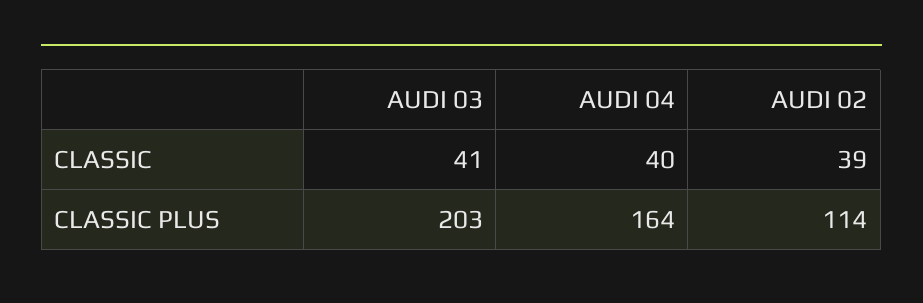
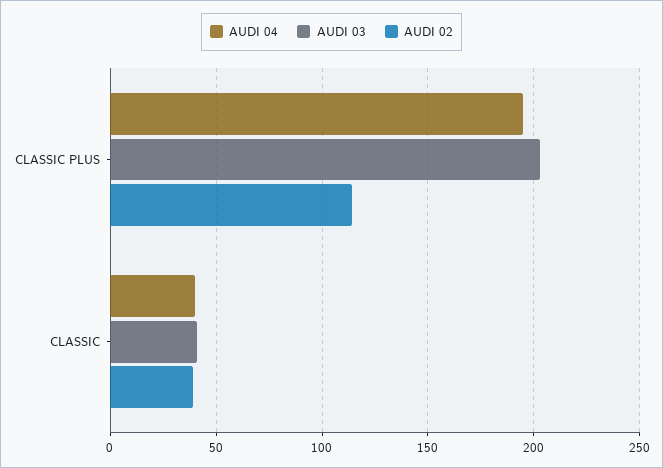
  {
    "AUDI 03": {
      "CLASSIC": 41,
      "CLASSIC PLUS": 203
    },
    "AUDI 04": {
      "CLASSIC": 40,
-     "CLASSIC PLUS": 164
+     "CLASSIC PLUS": 195
    },
    "AUDI 02": {
      "CLASSIC": 39,
      "CLASSIC PLUS": 114
    }
  }

